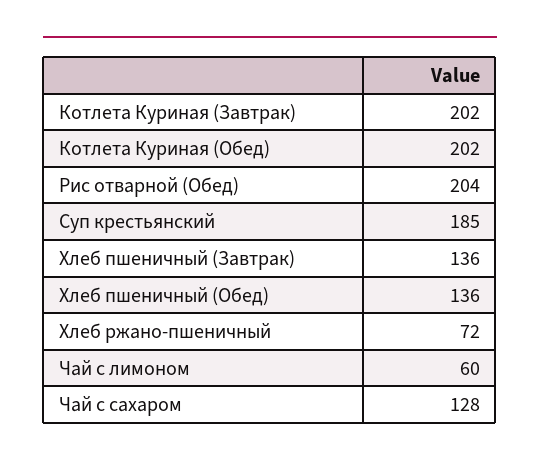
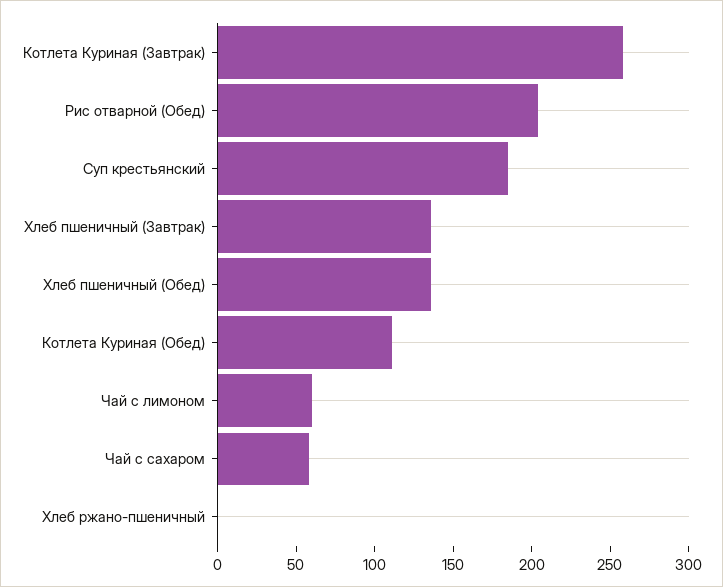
  {
-   "Котлета Куриная (Завтрак)": 202,
+   "Котлета Куриная (Завтрак)": 260,
-   "Котлета Куриная (Обед)": 202,
+   "Котлета Куриная (Обед)": 110,
    "Рис отварной (Обед)": 204,
    "Суп крестьянский": 185,
    "Хлеб пшеничный (Завтрак)": 136,
    "Хлеб пшеничный (Обед)": 136,
-   "Хлеб ржано-пшеничный": 72,
+   "Хлеб ржано-пшеничный": 0,
    "Чай с лимоном": 60,
-   "Чай с сахаром": 128
+   "Чай с сахаром": 60
  }

